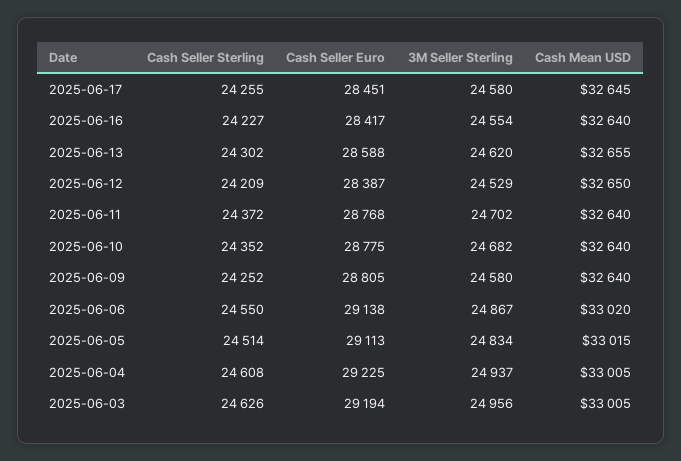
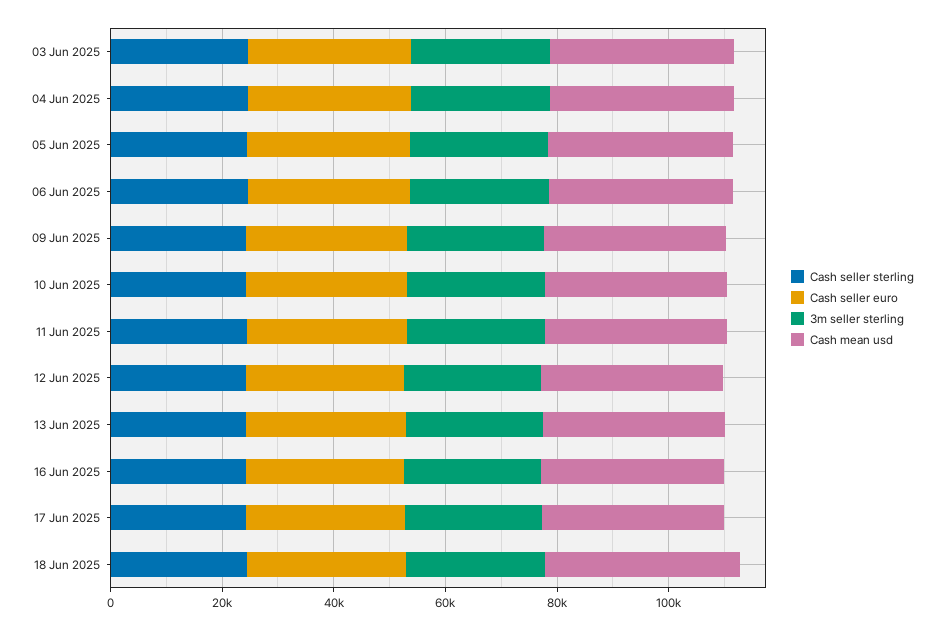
  {
    "Cash Seller Sterling": {
      "2025-06-17": 24255,
      "2025-06-16": 24227,
      "2025-06-13": 24302,
      "2025-06-12": 24209,
      "2025-06-11": 24372,
      "2025-06-10": 24352,
      "2025-06-09": 24252,
      "2025-06-06": 24550,
      "2025-06-05": 24514,
      "2025-06-04": 24608,
-     "2025-06-03": 24626
+     "2025-06-03": 24626,
+     "18 Jun 2025": 25000
    },
    "Cash Seller Euro": {
      "2025-06-17": 28451,
      "2025-06-16": 28417,
      "2025-06-13": 28588,
      "2025-06-12": 28387,
      "2025-06-11": 28768,
      "2025-06-10": 28775,
      "2025-06-09": 28805,
      "2025-06-06": 29138,
      "2025-06-05": 29113,
      "2025-06-04": 29225,
-     "2025-06-03": 29194
+     "2025-06-03": 29194,
+     "18 Jun 2025": 30000
    },
    "3M Seller Sterling": {
      "2025-06-17": 24580,
      "2025-06-16": 24554,
      "2025-06-13": 24620,
      "2025-06-12": 24529,
      "2025-06-11": 24702,
      "2025-06-10": 24682,
      "2025-06-09": 24580,
      "2025-06-06": 24867,
      "2025-06-05": 24834,
      "2025-06-04": 24937,
-     "2025-06-03": 24956
+     "2025-06-03": 24956,
+     "18 Jun 2025": 25000
    },
    "Cash Mean USD": {
      "2025-06-17": 32645,
      "2025-06-16": 32640,
      "2025-06-13": 32655,
      "2025-06-12": 32650,
      "2025-06-11": 32640,
      "2025-06-10": 32640,
      "2025-06-09": 32640,
      "2025-06-06": 33020,
      "2025-06-05": 33015,
      "2025-06-04": 33005,
-     "2025-06-03": 33005
+     "2025-06-03": 33005,
+     "18 Jun 2025": 35000
    }
  }

